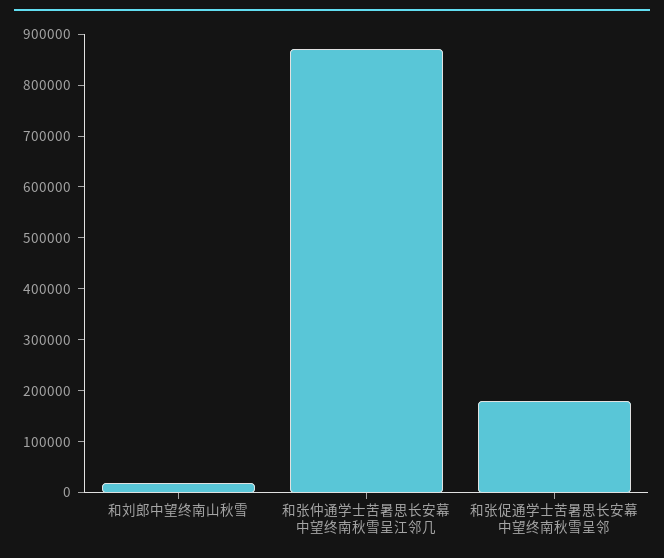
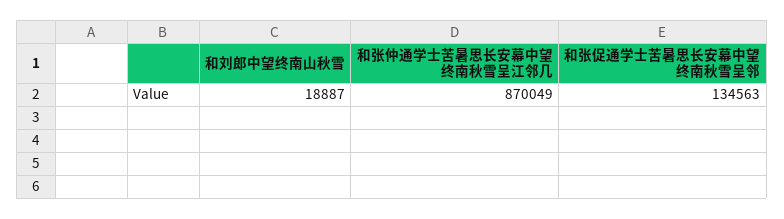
  {
    "和刘郎中望终南山秋雪": 18887,
    "和张仲通学士苦暑思长安幕中望终南秋雪呈江邻几": 870049,
-   "和张促通学士苦暑思长安幕中望终南秋雪呈邻": 180000
+   "和张促通学士苦暑思长安幕中望终南秋雪呈邻": 134563
  }

